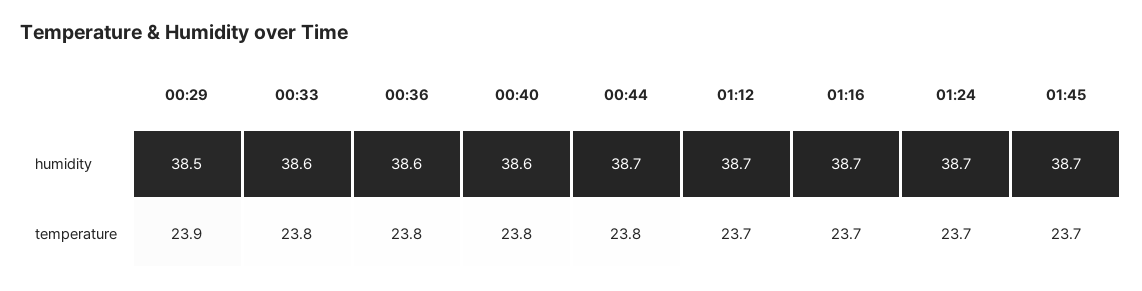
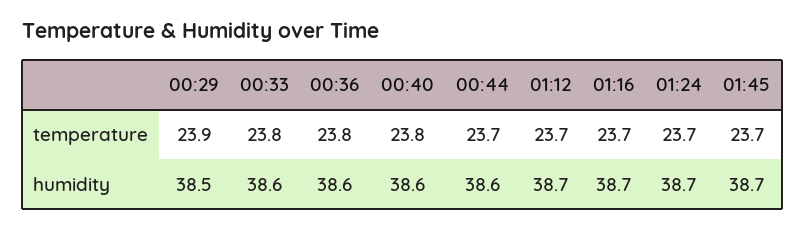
  {
    "00:29": {
      "humidity": 38.5,
      "temperature": 23.9
    },
    "00:33": {
      "humidity": 38.6,
      "temperature": 23.8
    },
    "00:36": {
      "humidity": 38.6,
      "temperature": 23.8
    },
    "00:40": {
      "humidity": 38.6,
      "temperature": 23.8
    },
    "00:44": {
-     "humidity": 38.7,
+     "humidity": 38.6,
-     "temperature": 23.8
+     "temperature": 23.7
    },
    "01:12": {
      "humidity": 38.7,
      "temperature": 23.7
    },
    "01:16": {
      "humidity": 38.7,
      "temperature": 23.7
    },
    "01:24": {
      "humidity": 38.7,
      "temperature": 23.7
    },
    "01:45": {
      "humidity": 38.7,
      "temperature": 23.7
    }
  }

